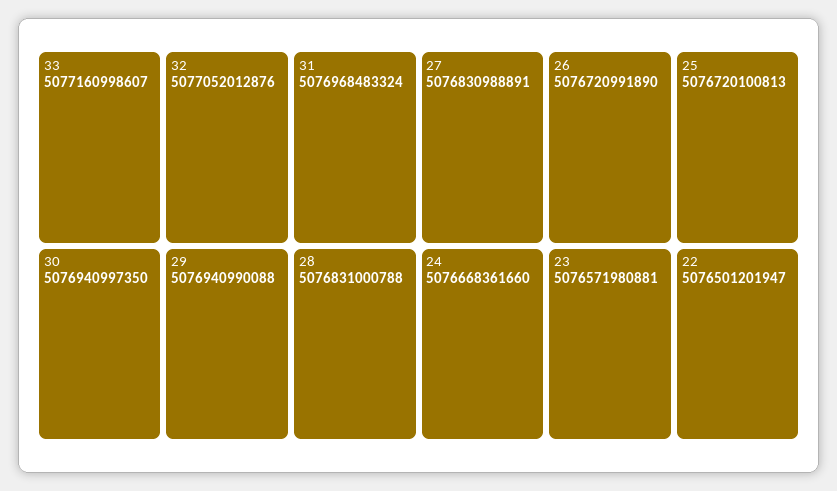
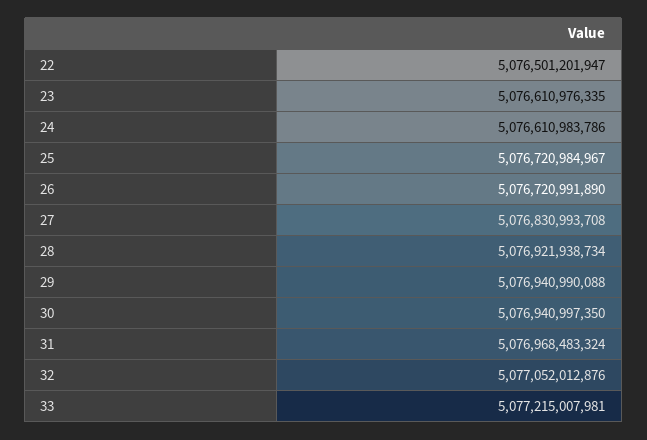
  {
-   "33": 5077160998607,
+   "33": 5077215007981,
    "32": 5077052012876,
    "31": 5076968483324,
    "30": 5076940997350,
    "29": 5076940990088,
-   "28": 5076831000788,
+   "28": 5076921938734,
-   "27": 5076830988891,
+   "27": 5076830993708,
    "26": 5076720991890,
-   "25": 5076720100813,
+   "25": 5076720984967,
-   "24": 5076668361660,
+   "24": 5076610983786,
-   "23": 5076571980881,
+   "23": 5076610976335,
    "22": 5076501201947
  }

